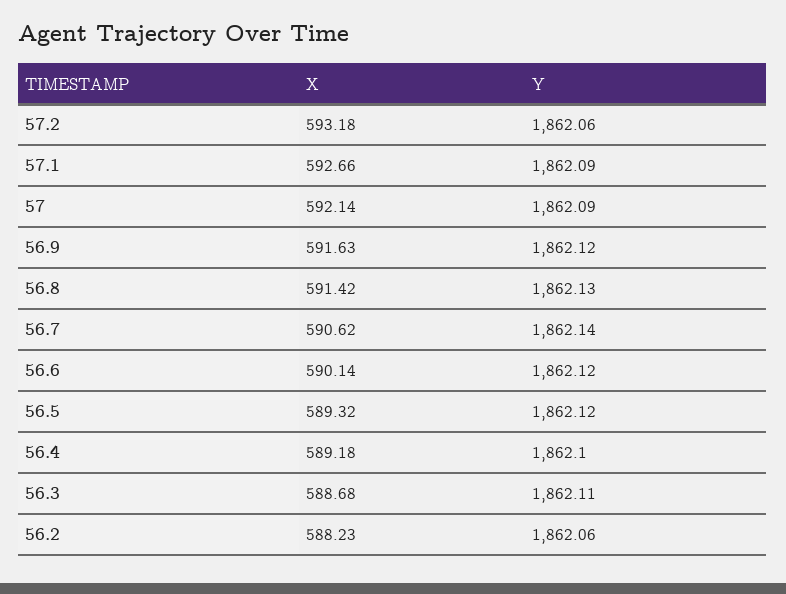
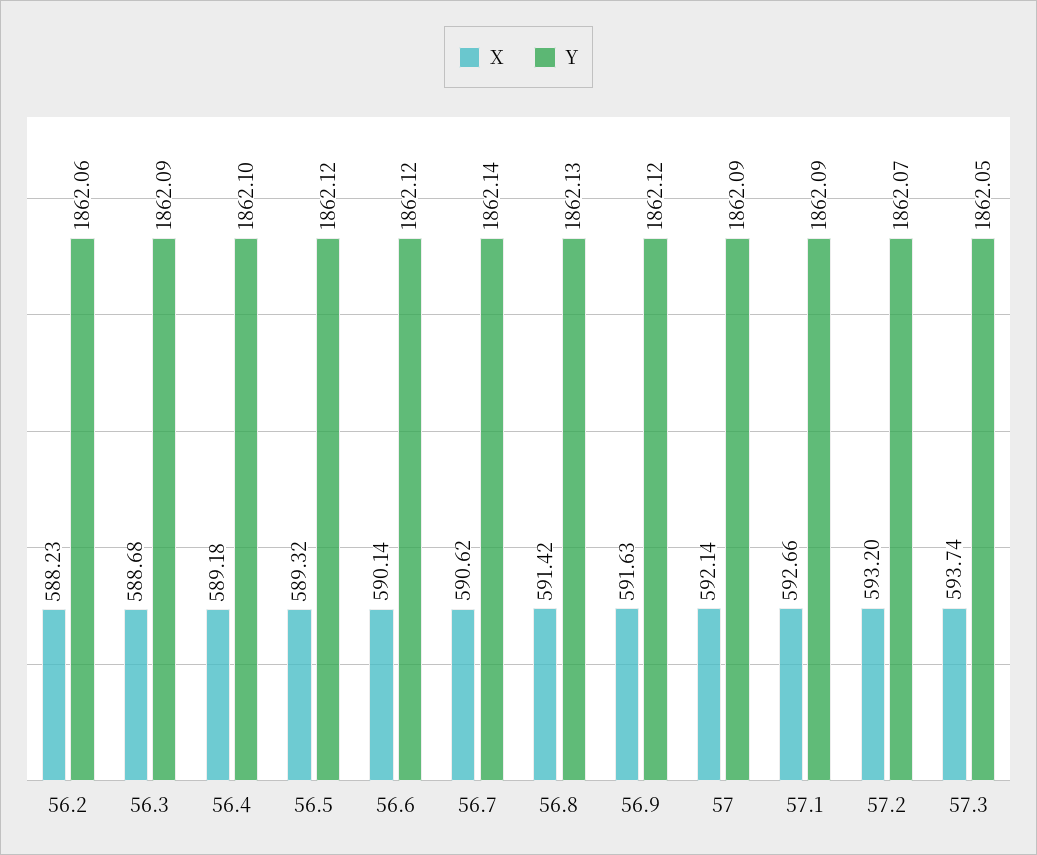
  {
    "X": {
-     "57.2": 593.18,
+     "57.2": 593.2,
      "57.1": 592.66,
      "57": 592.14,
      "56.9": 591.63,
      "56.8": 591.42,
      "56.7": 590.62,
      "56.6": 590.14,
      "56.5": 589.32,
      "56.4": 589.18,
      "56.3": 588.68,
-     "56.2": 588.23
+     "56.2": 588.23,
+     "57.3": 593.74
    },
    "Y": {
-     "57.2": 1862.06,
+     "57.2": 1862.07,
      "57.1": 1862.09,
      "57": 1862.09,
      "56.9": 1862.12,
      "56.8": 1862.13,
      "56.7": 1862.14,
      "56.6": 1862.12,
      "56.5": 1862.12,
      "56.4": 1862.1,
-     "56.3": 1862.11,
+     "56.3": 1862.09,
-     "56.2": 1862.06
+     "56.2": 1862.06,
+     "57.3": 1862.05
    }
  }

